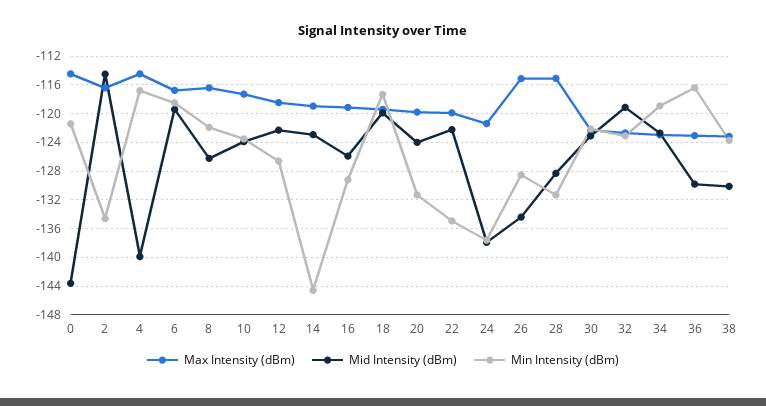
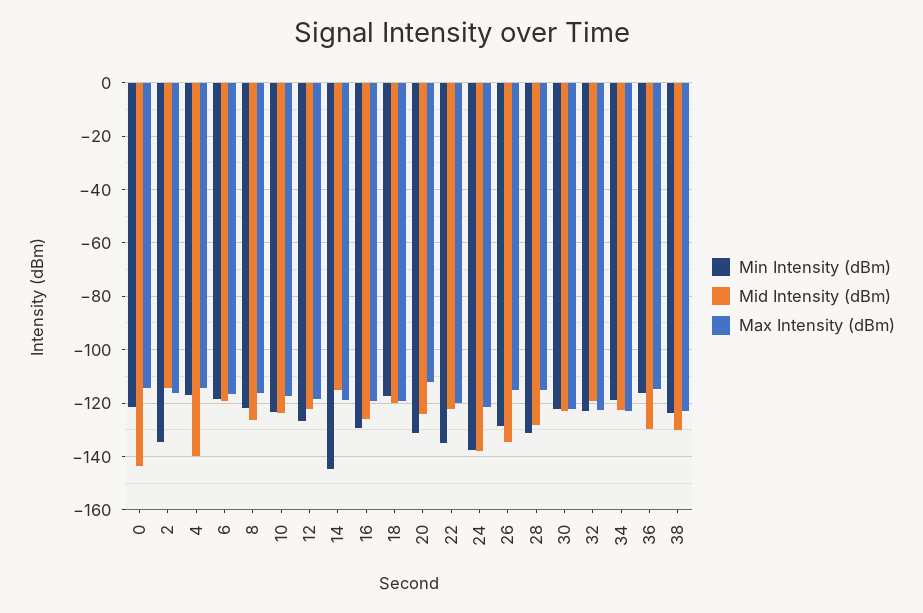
  {
    "Max Intensity (dBm)": {
      "0": -114,
      "2": -116,
      "4": -114,
      "6": -117,
      "8": -116,
      "10": -117,
      "12": -118,
      "14": -119,
      "16": -119,
      "18": -119,
-     "20": -120,
+     "20": -112.5,
      "22": -120,
      "24": -121,
      "26": -115,
      "28": -115,
      "30": -122,
      "32": -123,
      "34": -123,
-     "36": -123,
+     "36": -115,
      "38": -123
    },
    "Mid Intensity (dBm)": {
      "0": -144,
      "2": -115,
      "4": -140,
      "6": -119,
      "8": -126,
      "10": -124,
      "12": -122,
-     "14": -123,
+     "14": -115,
      "16": -126,
      "18": -120,
      "20": -124,
      "22": -122,
      "24": -138,
      "26": -134,
      "28": -128,
      "30": -123,
      "32": -119,
      "34": -123,
      "36": -130,
      "38": -130
    },
    "Min Intensity (dBm)": {
      "0": -121,
      "2": -135,
      "4": -117,
      "6": -119,
      "8": -122,
      "10": -124,
      "12": -127,
      "14": -145,
      "16": -129,
      "18": -117,
      "20": -131,
      "22": -135,
      "24": -138,
      "26": -129,
      "28": -131,
      "30": -122,
      "32": -123,
      "34": -119,
      "36": -116,
      "38": -124
    }
  }

